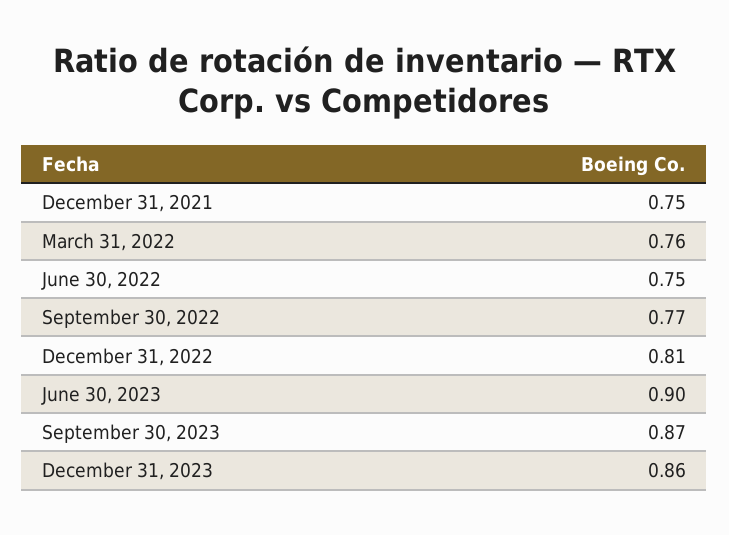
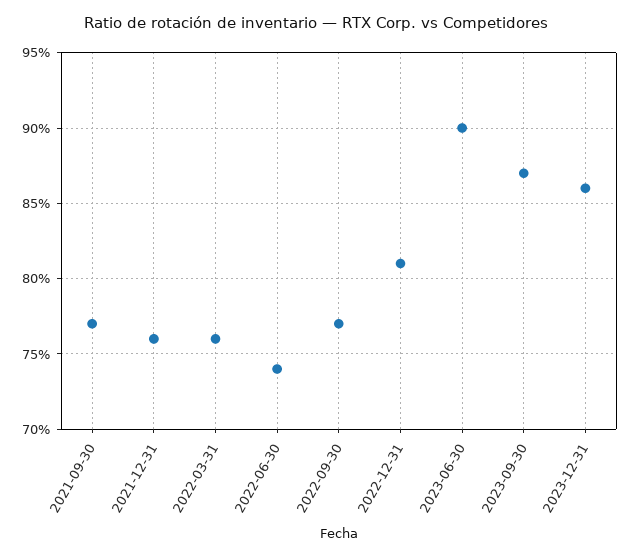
  {
-   "December 31, 2021": 0.75,
+   "December 31, 2021": 0.76,
    "March 31, 2022": 0.76,
-   "June 30, 2022": 0.75,
+   "June 30, 2022": 0.74,
    "September 30, 2022": 0.77,
    "December 31, 2022": 0.81,
    "June 30, 2023": 0.9,
    "September 30, 2023": 0.87,
-   "December 31, 2023": 0.86
+   "December 31, 2023": 0.86,
+   "2021-09-30": 0.77
  }

